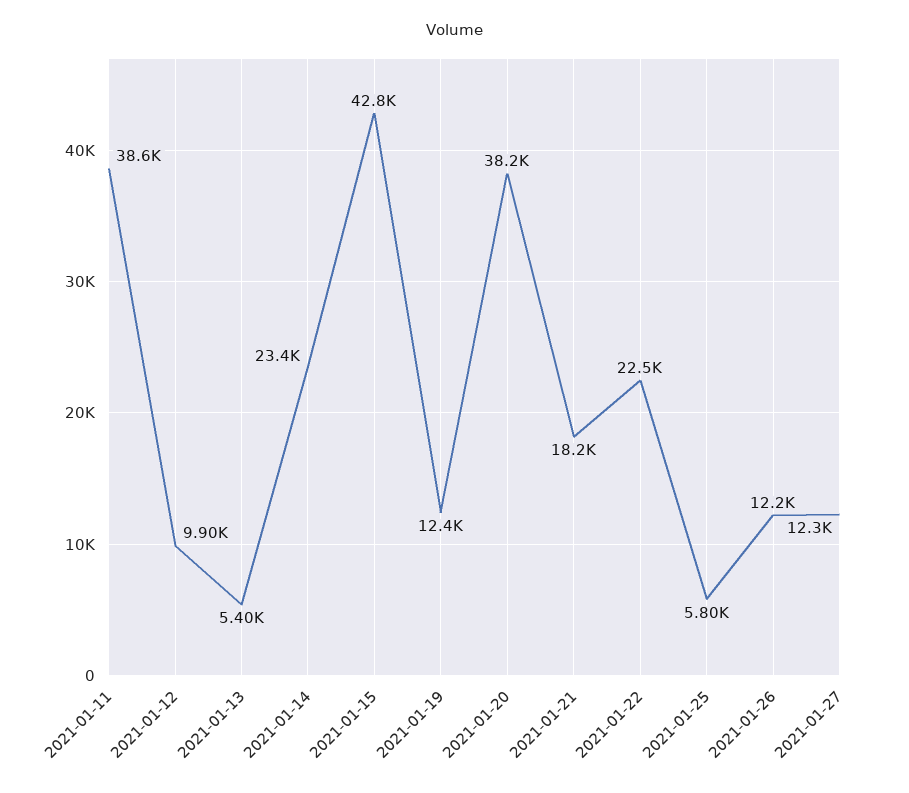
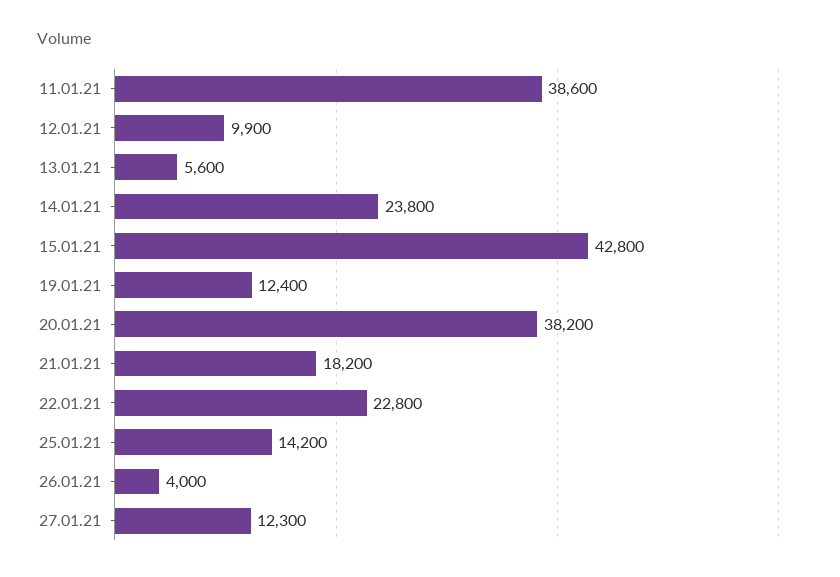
  {
    "2021-01-11": 38600,
    "2021-01-12": 9900,
-   "2021-01-13": 5400,
+   "2021-01-13": 5600,
-   "2021-01-14": 23400,
+   "2021-01-14": 23800,
    "2021-01-15": 42800,
    "2021-01-19": 12400,
    "2021-01-20": 38200,
    "2021-01-21": 18200,
-   "2021-01-22": 22500,
+   "2021-01-22": 22800,
-   "2021-01-25": 5800,
+   "2021-01-25": 14200,
-   "2021-01-26": 12200,
+   "2021-01-26": 4000,
    "2021-01-27": 12300
  }

